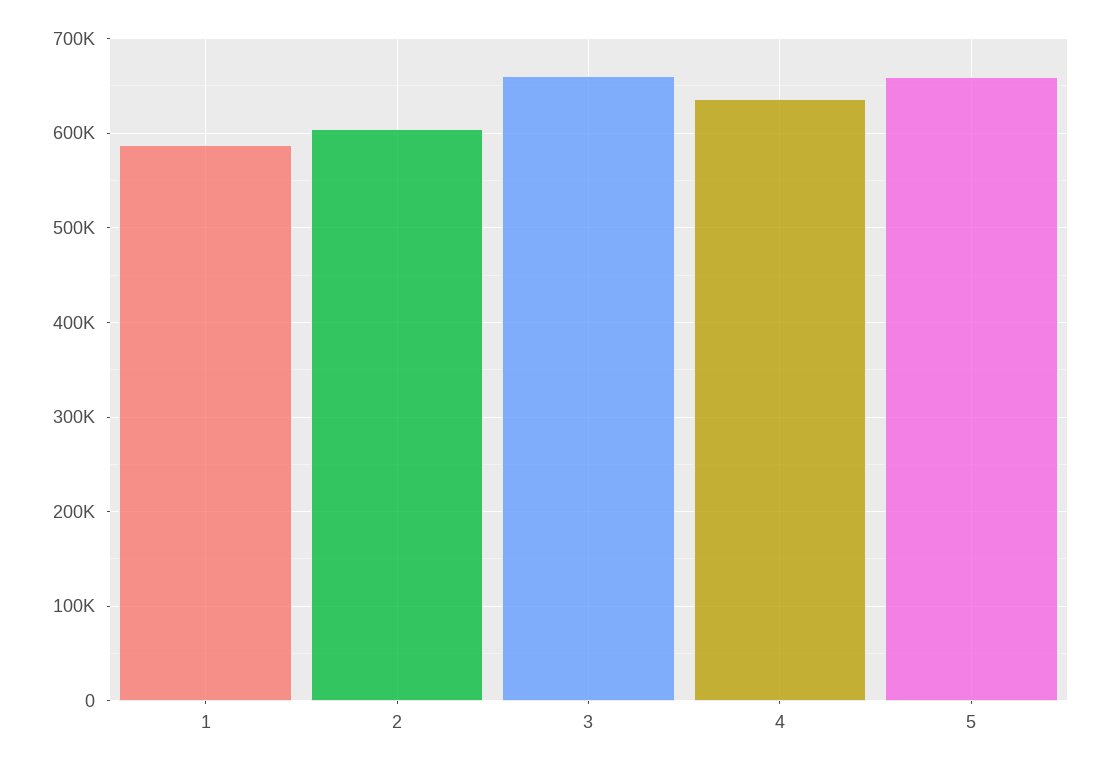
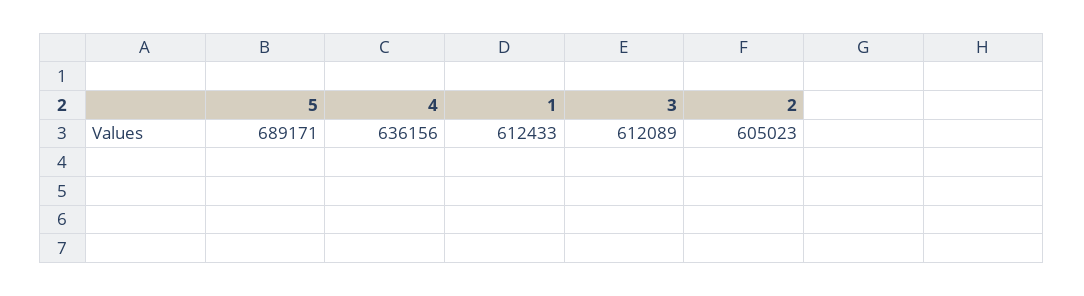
  {
-   "1": 590000,
+   "1": 612433,
    "2": 605023,
-   "3": 660000,
+   "3": 612089,
    "4": 636156,
-   "5": 660000
+   "5": 689171
  }

